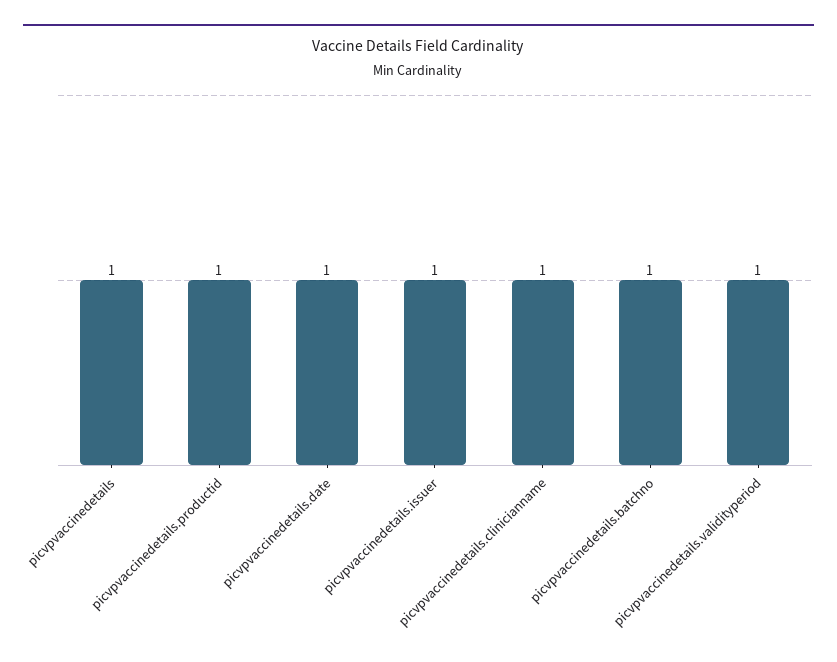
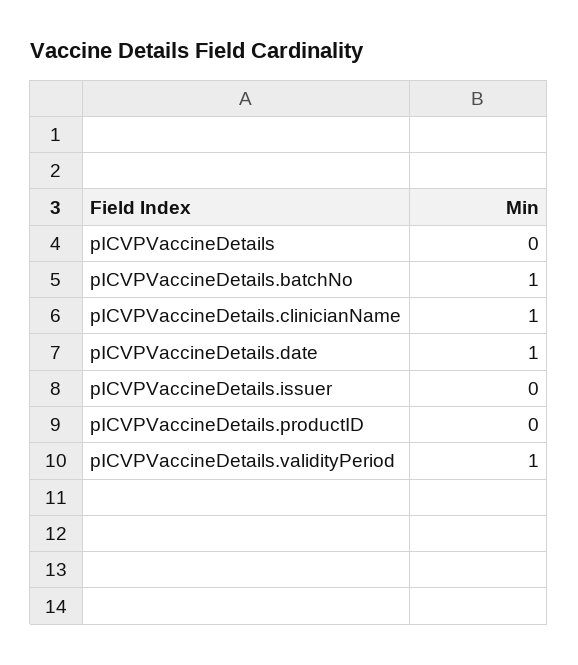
  {
-   "picvpvaccinedetails": 1,
+   "picvpvaccinedetails": 0,
-   "picvpvaccinedetails.productid": 1,
+   "picvpvaccinedetails.productid": 0,
    "picvpvaccinedetails.date": 1,
-   "picvpvaccinedetails.issuer": 1,
+   "picvpvaccinedetails.issuer": 0,
    "picvpvaccinedetails.clinicianname": 1,
    "picvpvaccinedetails.batchno": 1,
    "picvpvaccinedetails.validityperiod": 1
  }

